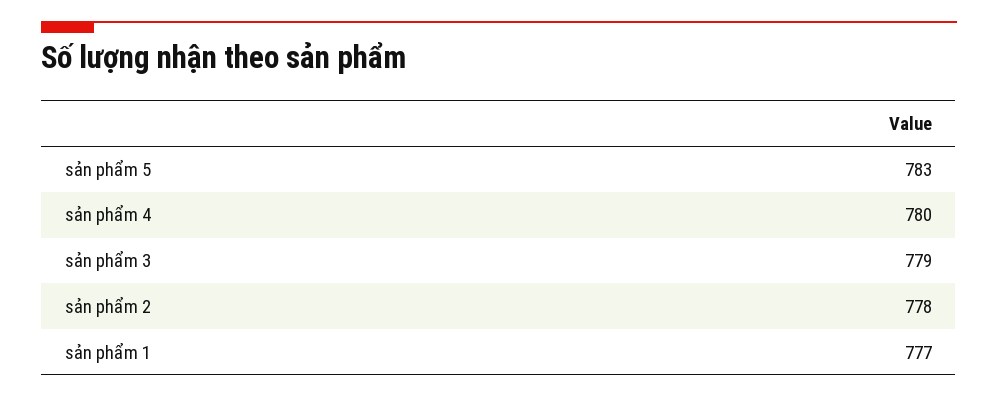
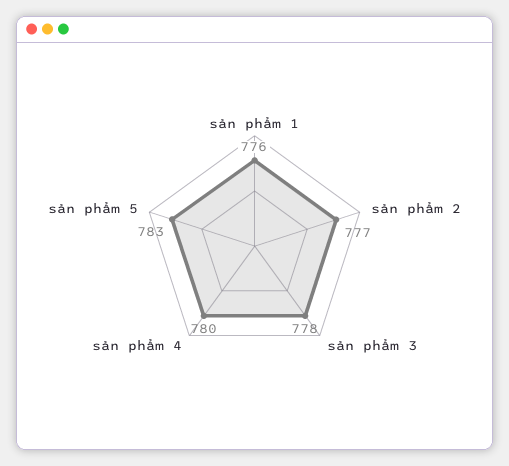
  {
    "sản phẩm 5": 783,
    "sản phẩm 4": 780,
-   "sản phẩm 3": 779,
+   "sản phẩm 3": 778,
-   "sản phẩm 2": 778,
+   "sản phẩm 2": 777,
-   "sản phẩm 1": 777
+   "sản phẩm 1": 776
  }

